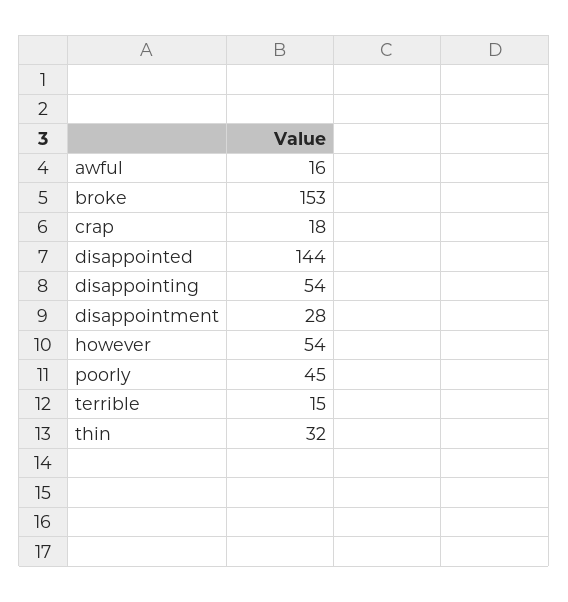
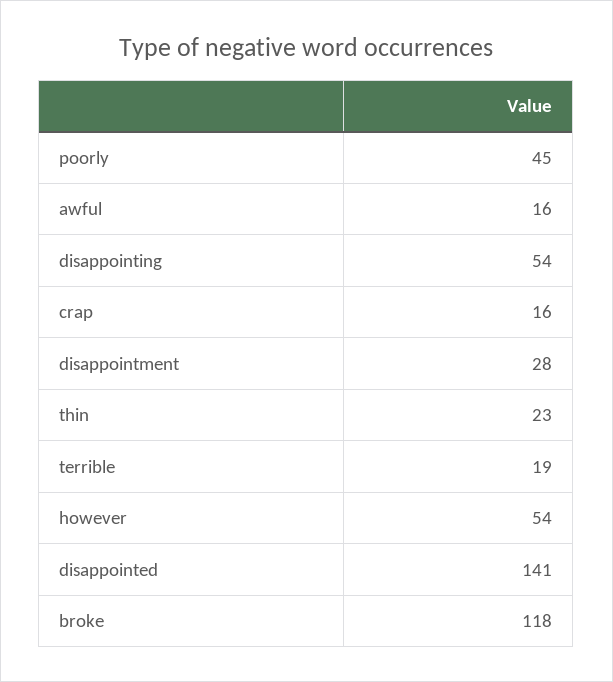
  {
    "awful": 16,
-   "broke": 153,
+   "broke": 118,
-   "crap": 18,
+   "crap": 16,
-   "disappointed": 144,
+   "disappointed": 141,
    "disappointing": 54,
    "disappointment": 28,
    "however": 54,
    "poorly": 45,
-   "terrible": 15,
+   "terrible": 19,
-   "thin": 32
+   "thin": 23
  }

